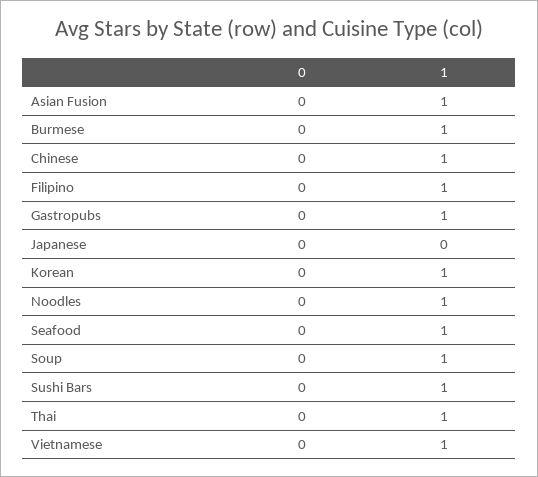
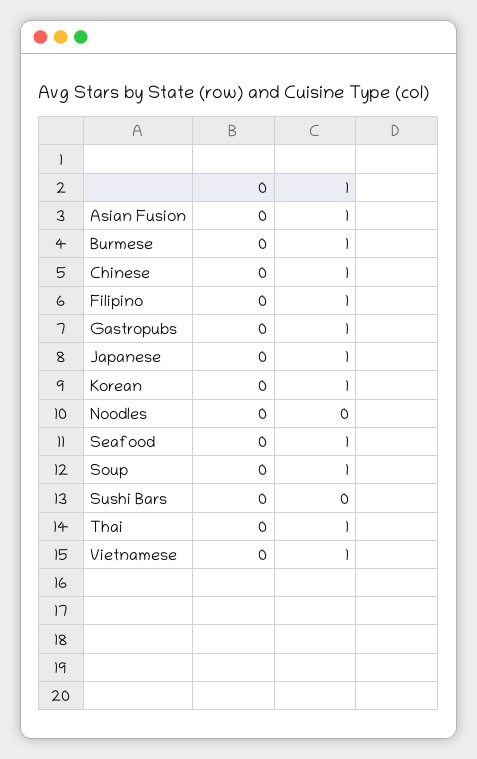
  {
    "0": {
      "Asian Fusion": 0,
      "Burmese": 0,
      "Chinese": 0,
      "Filipino": 0,
      "Gastropubs": 0,
      "Japanese": 0,
      "Korean": 0,
      "Noodles": 0,
      "Seafood": 0,
      "Soup": 0,
      "Sushi Bars": 0,
      "Thai": 0,
      "Vietnamese": 0
    },
    "1": {
      "Asian Fusion": 1,
      "Burmese": 1,
      "Chinese": 1,
      "Filipino": 1,
      "Gastropubs": 1,
-     "Japanese": 0,
+     "Japanese": 1,
      "Korean": 1,
-     "Noodles": 1,
+     "Noodles": 0,
      "Seafood": 1,
      "Soup": 1,
-     "Sushi Bars": 1,
+     "Sushi Bars": 0,
      "Thai": 1,
      "Vietnamese": 1
    }
  }

